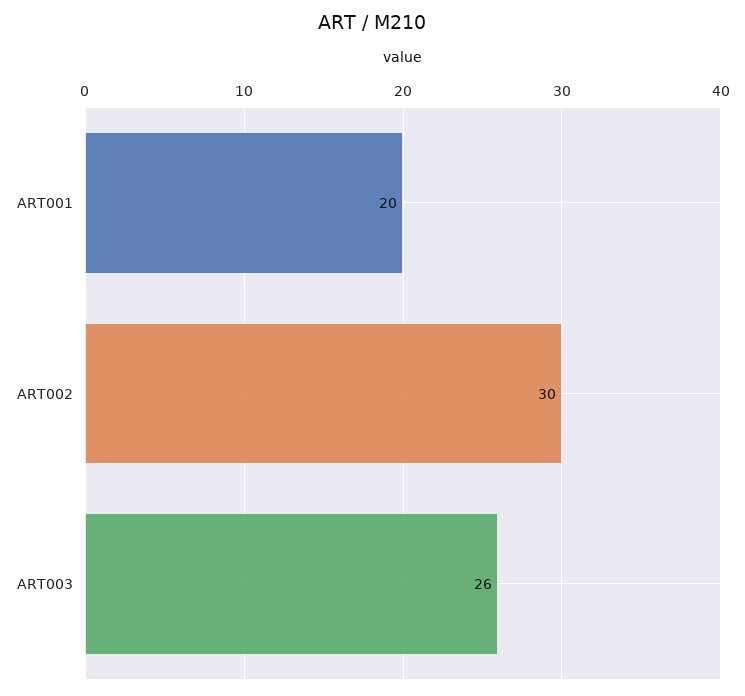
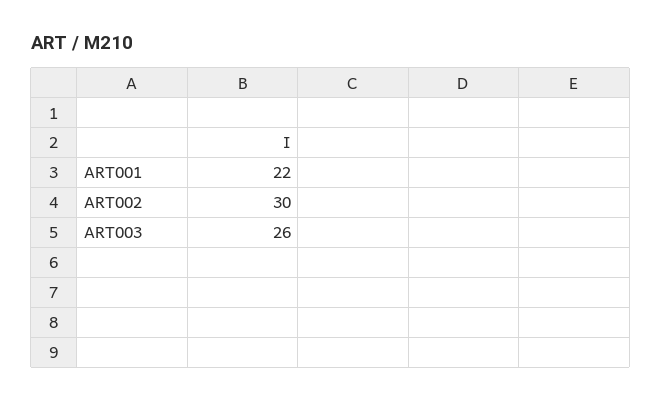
  {
-   "ART001": 20,
+   "ART001": 22,
    "ART002": 30,
    "ART003": 26
  }

